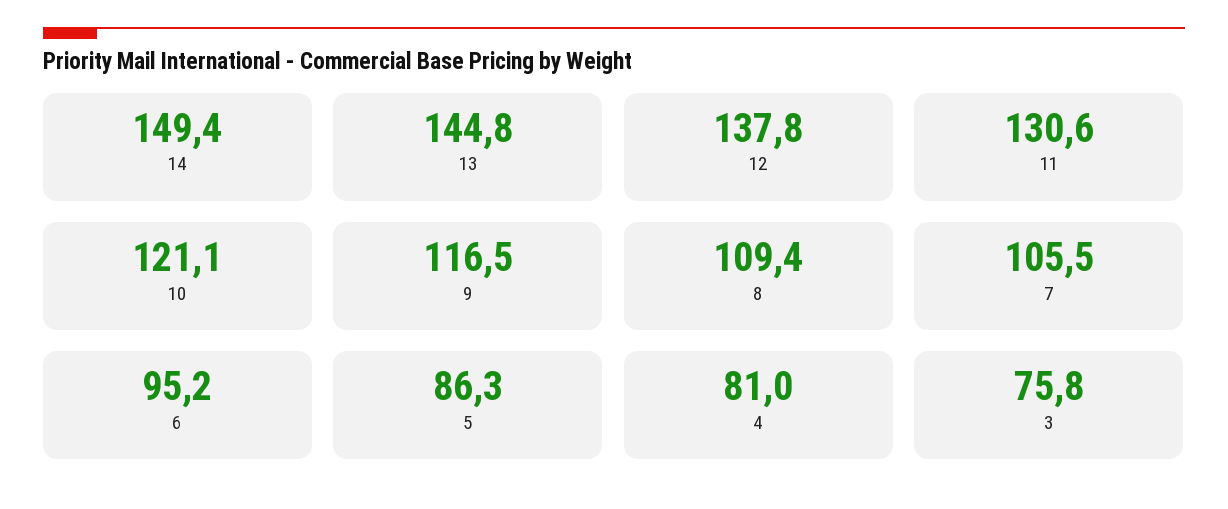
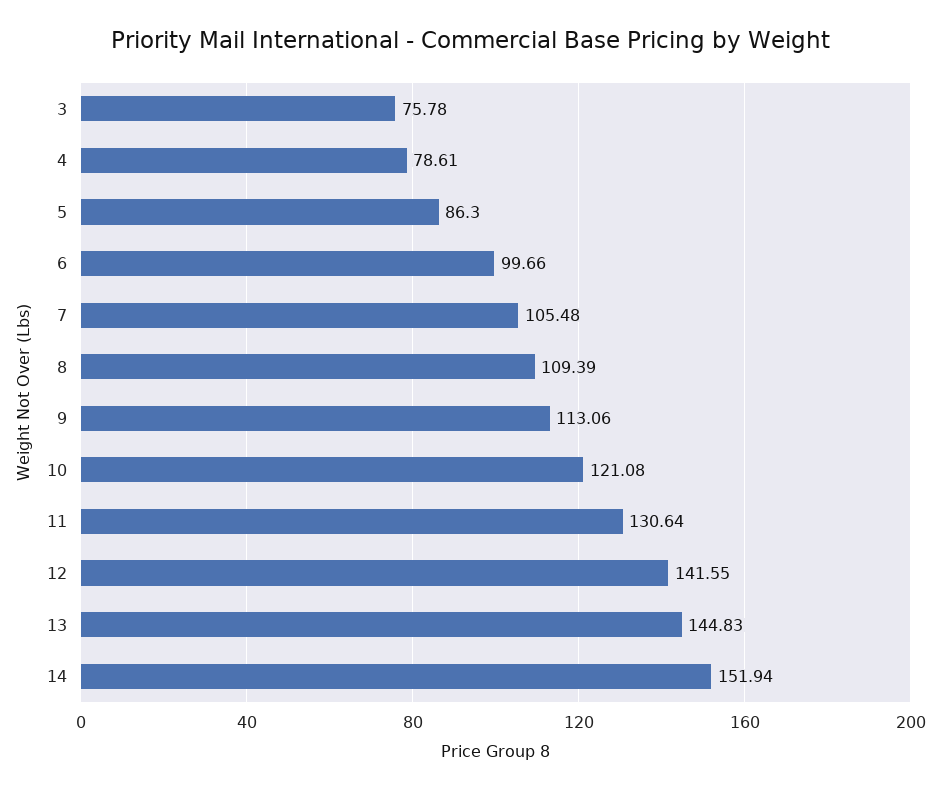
  {
-   "14": 149.4,
+   "14": 151.94,
    "13": 144.83,
-   "12": 137.8,
+   "12": 141.55,
    "11": 130.64,
    "10": 121.08,
-   "9": 116.5,
+   "9": 113.06,
    "8": 109.39,
    "7": 105.48,
-   "6": 95.2,
+   "6": 99.66,
    "5": 86.3,
-   "4": 81,
+   "4": 78.61,
    "3": 75.78
  }

